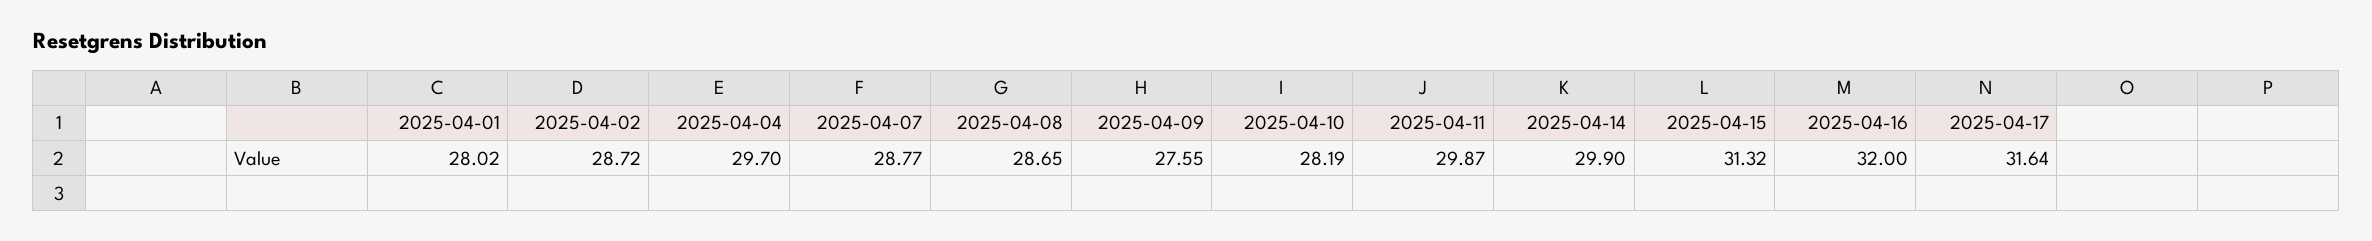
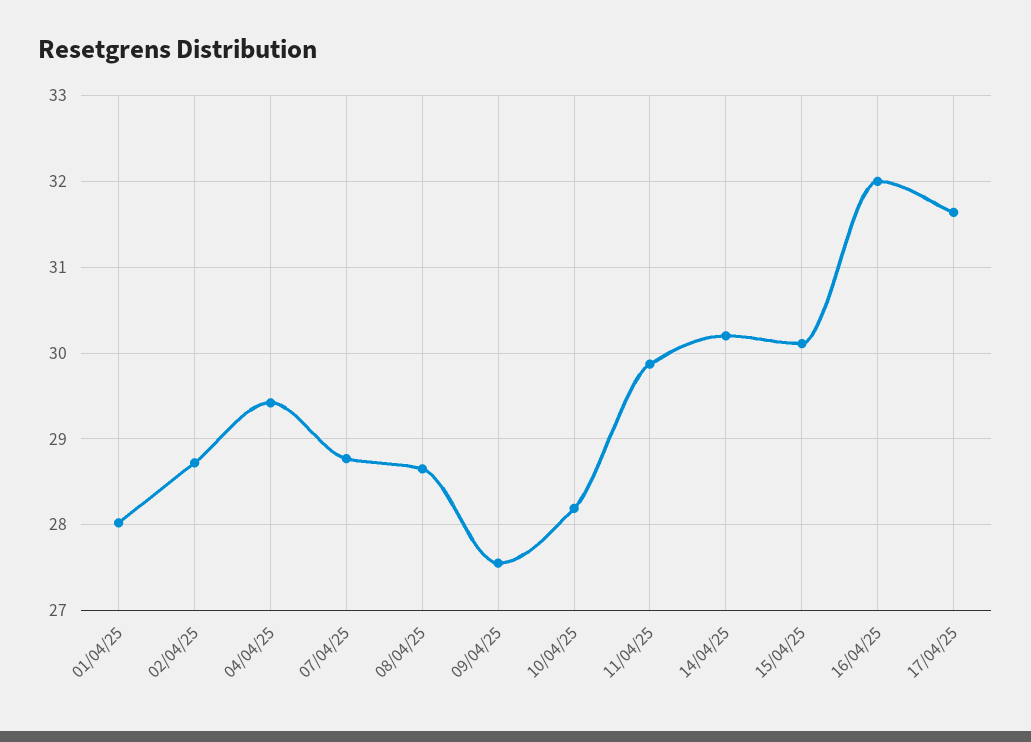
  {
    "2025-04-01": 28.02,
    "2025-04-02": 28.72,
-   "2025-04-04": 29.7,
+   "2025-04-04": 29.4,
    "2025-04-07": 28.77,
    "2025-04-08": 28.65,
    "2025-04-09": 27.55,
    "2025-04-10": 28.19,
    "2025-04-11": 29.87,
-   "2025-04-14": 29.9,
+   "2025-04-14": 30.2,
-   "2025-04-15": 31.32,
+   "2025-04-15": 30.1,
    "2025-04-16": 32,
    "2025-04-17": 31.64
  }

